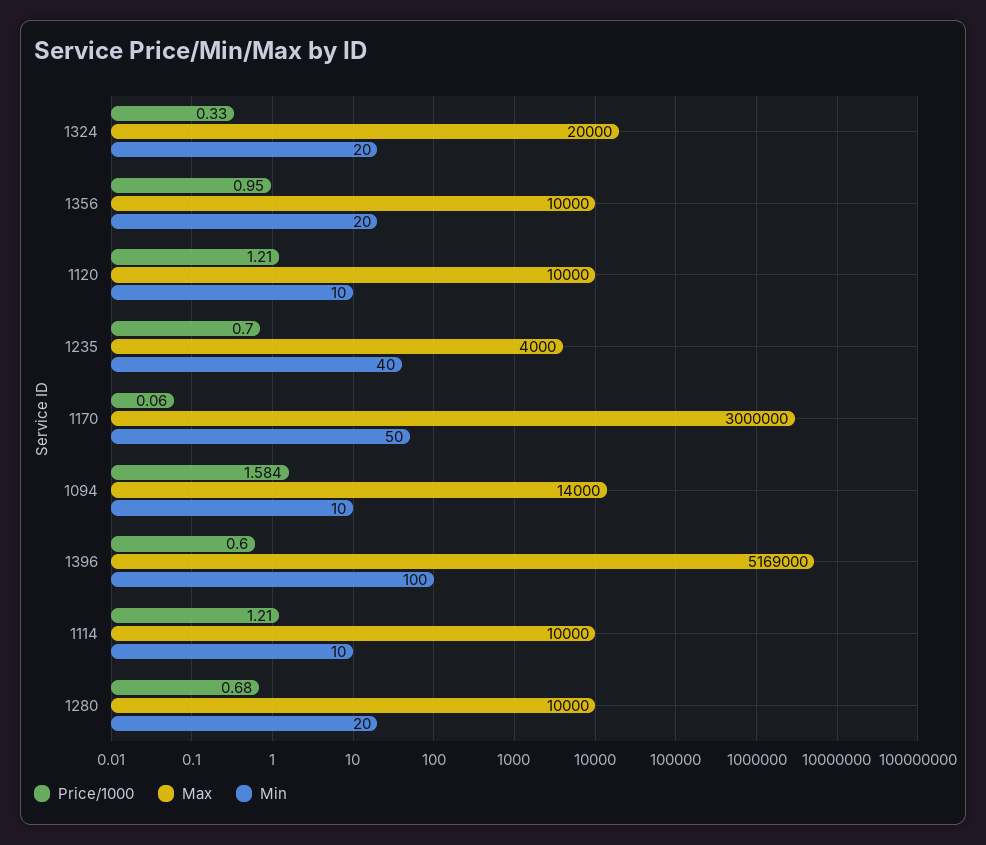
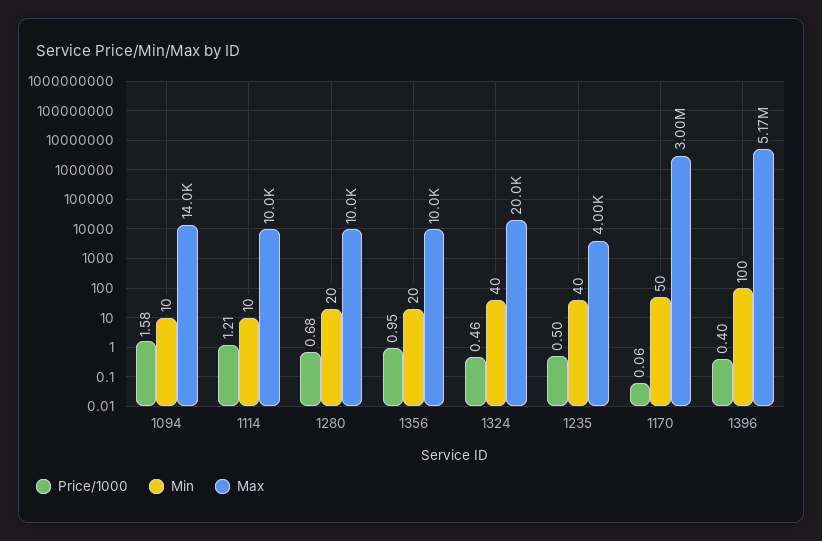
  {
    "Price/1000": {
-     "1324": 0.33,
+     "1324": 0.46,
      "1356": 0.95,
-     "1120": 1.21,
-     "1235": 0.7,
+     "1235": 0.5,
      "1170": 0.06,
      "1094": 1.584,
-     "1396": 0.6,
+     "1396": 0.4,
      "1114": 1.21,
      "1280": 0.68
    },
    "Max": {
      "1324": 20000,
      "1356": 10000,
-     "1120": 10000,
      "1235": 4000,
      "1170": 3000000,
      "1094": 14000,
      "1396": 5169000,
      "1114": 10000,
      "1280": 10000
    },
    "Min": {
-     "1324": 20,
+     "1324": 40,
      "1356": 20,
-     "1120": 10,
      "1235": 40,
      "1170": 50,
      "1094": 10,
      "1396": 100,
      "1114": 10,
      "1280": 20
    }
  }

